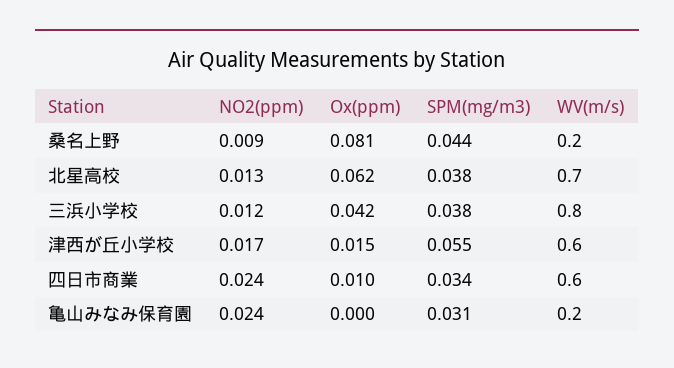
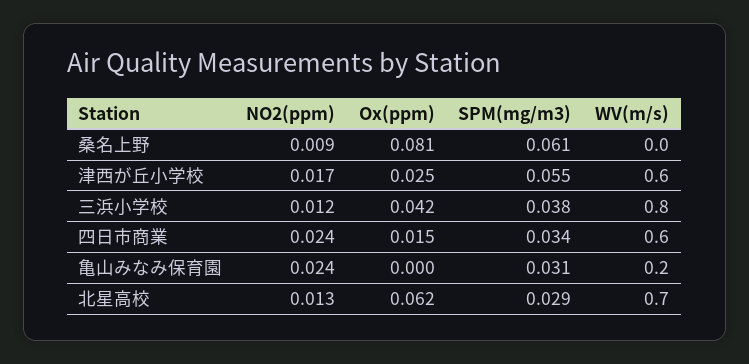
  {
    "NO2(ppm)": {
      "桑名上野": 0.009,
      "北星高校": 0.013,
      "三浜小学校": 0.012,
      "津西が丘小学校": 0.017,
      "四日市商業": 0.024,
      "亀山みなみ保育園": 0.024
    },
    "Ox(ppm)": {
      "桑名上野": 0.081,
      "北星高校": 0.062,
      "三浜小学校": 0.042,
-     "津西が丘小学校": 0.015,
+     "津西が丘小学校": 0.025,
-     "四日市商業": 0.01,
+     "四日市商業": 0.015,
      "亀山みなみ保育園": 0
    },
    "SPM(mg/m3)": {
-     "桑名上野": 0.044,
+     "桑名上野": 0.061,
-     "北星高校": 0.038,
+     "北星高校": 0.029,
      "三浜小学校": 0.038,
      "津西が丘小学校": 0.055,
      "四日市商業": 0.034,
      "亀山みなみ保育園": 0.031
    },
    "WV(m/s)": {
-     "桑名上野": 0.2,
+     "桑名上野": 0,
      "北星高校": 0.7,
      "三浜小学校": 0.8,
      "津西が丘小学校": 0.6,
      "四日市商業": 0.6,
      "亀山みなみ保育園": 0.2
    }
  }

